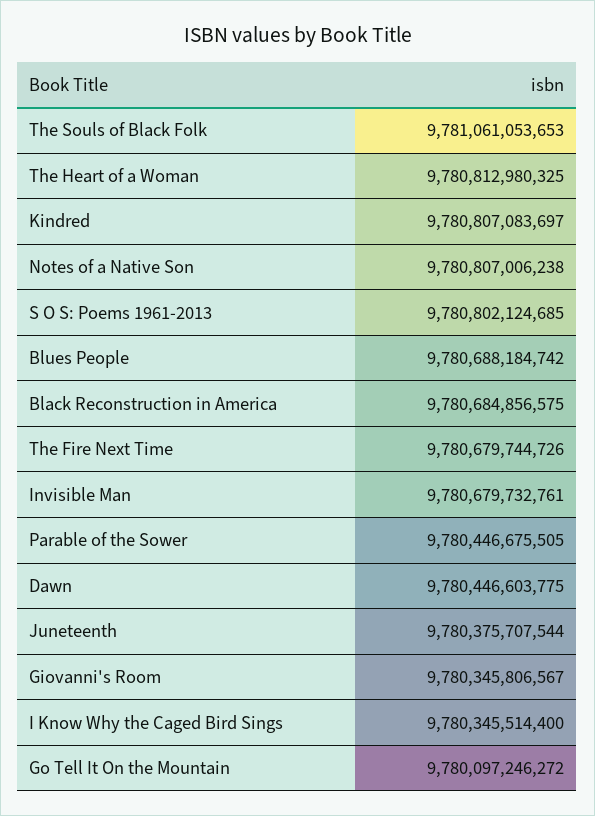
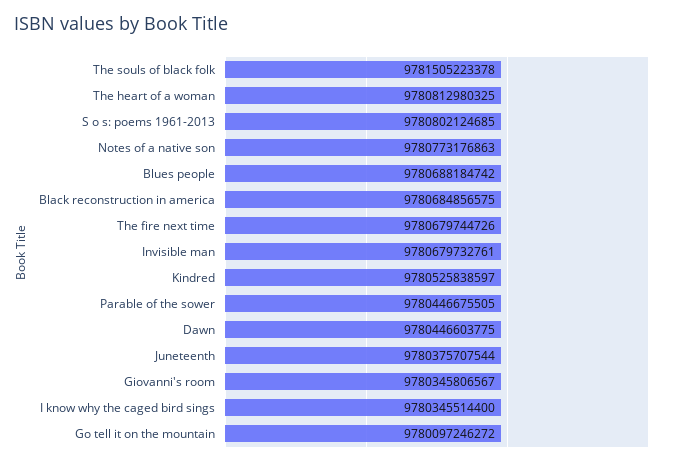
  {
-   "The Souls of Black Folk": 9781061053653,
+   "The Souls of Black Folk": 9781505223378,
    "The Heart of a Woman": 9780812980325,
-   "Kindred": 9780807083697,
+   "Kindred": 9780525838597,
-   "Notes of a Native Son": 9780807006238,
+   "Notes of a Native Son": 9780773176863,
    "S O S: Poems 1961-2013": 9780802124685,
    "Blues People": 9780688184742,
    "Black Reconstruction in America": 9780684856575,
    "The Fire Next Time": 9780679744726,
    "Invisible Man": 9780679732761,
    "Parable of the Sower": 9780446675505,
    "Dawn": 9780446603775,
    "Juneteenth": 9780375707544,
    "Giovanni's Room": 9780345806567,
    "I Know Why the Caged Bird Sings": 9780345514400,
    "Go Tell It On the Mountain": 9780097246272
  }

